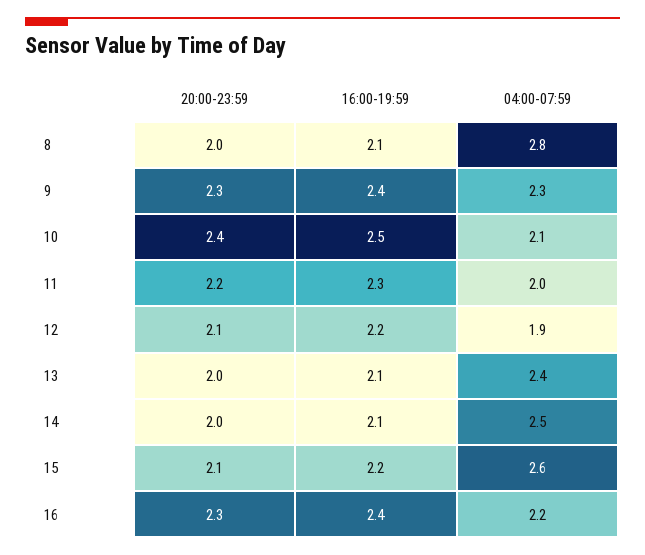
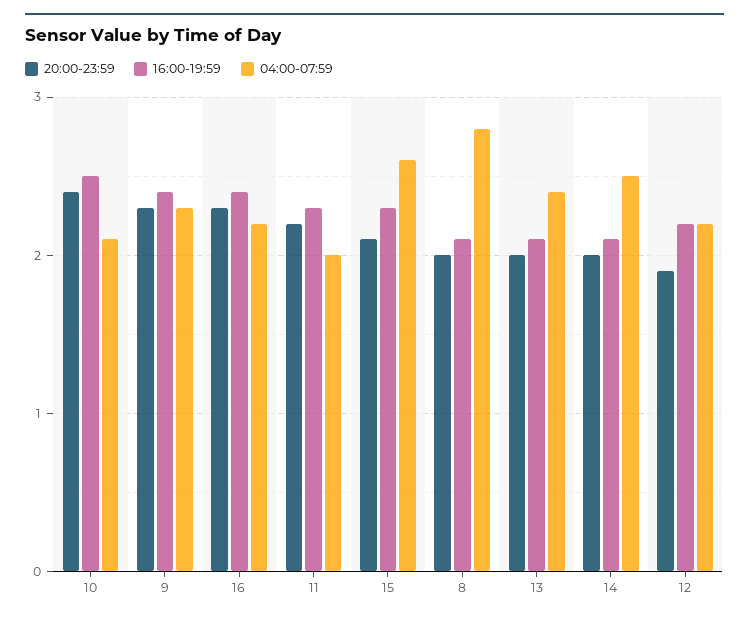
  {
    "20:00-23:59": {
      "8": 2,
      "9": 2.3,
      "10": 2.4,
      "11": 2.2,
-     "12": 2.1,
+     "12": 1.9,
      "13": 2,
      "14": 2,
      "15": 2.1,
      "16": 2.3
    },
    "16:00-19:59": {
      "8": 2.1,
      "9": 2.4,
      "10": 2.5,
      "11": 2.3,
      "12": 2.2,
      "13": 2.1,
      "14": 2.1,
-     "15": 2.2,
+     "15": 2.3,
      "16": 2.4
    },
    "04:00-07:59": {
      "8": 2.8,
      "9": 2.3,
      "10": 2.1,
      "11": 2,
-     "12": 1.9,
+     "12": 2.2,
      "13": 2.4,
      "14": 2.5,
      "15": 2.6,
      "16": 2.2
    }
  }

